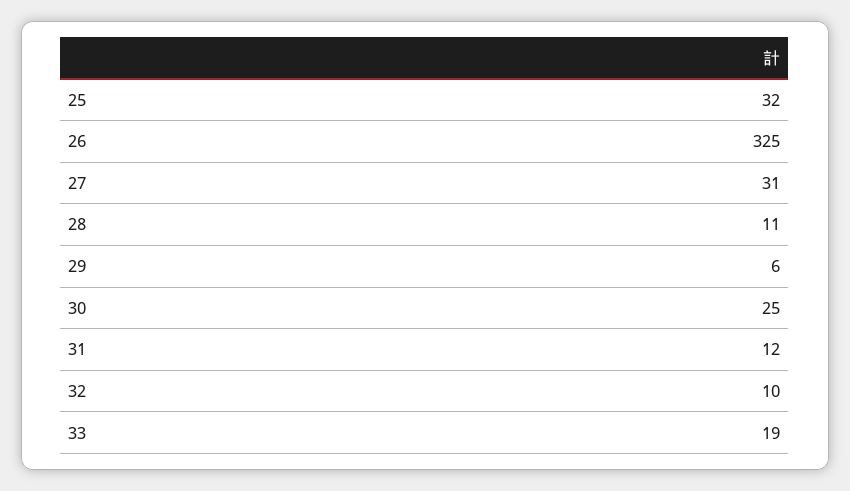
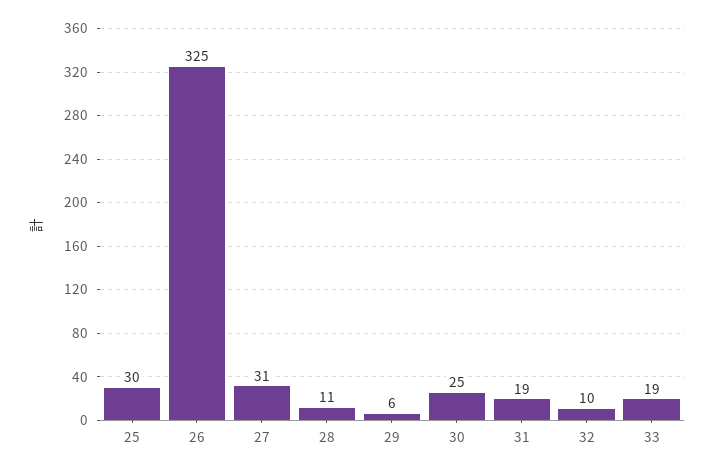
  {
-   "25": 32,
+   "25": 30,
    "26": 325,
    "27": 31,
    "28": 11,
    "29": 6,
    "30": 25,
-   "31": 12,
+   "31": 19,
    "32": 10,
    "33": 19
  }

